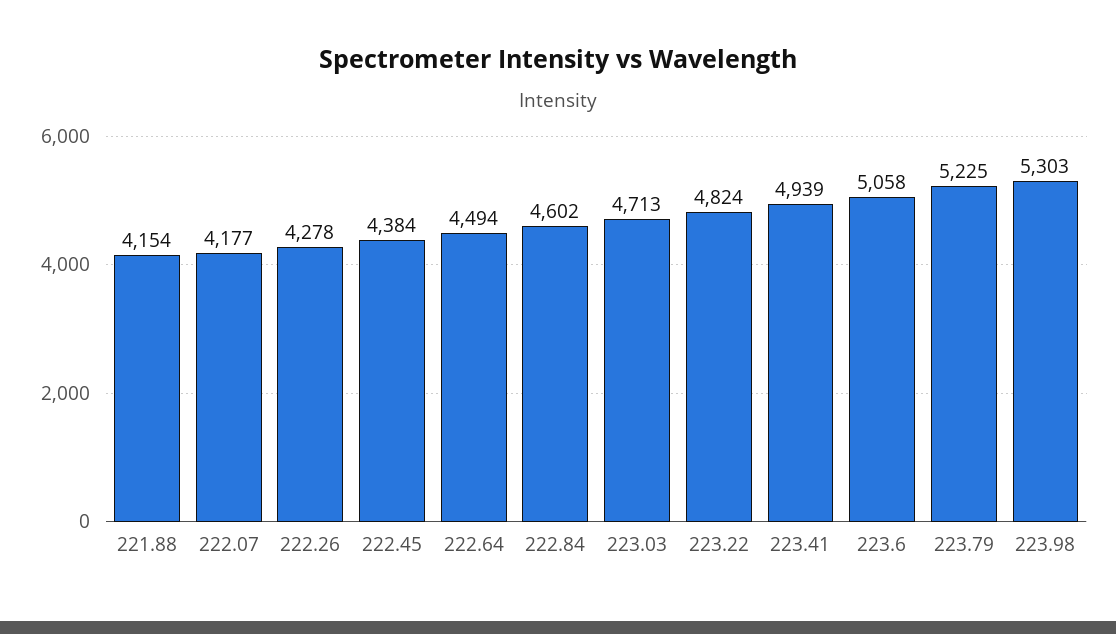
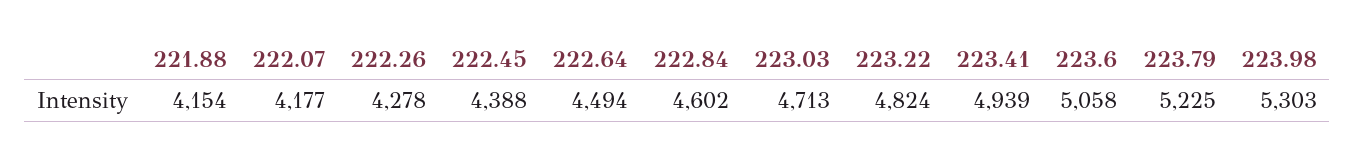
  {
    "221.88": 4154,
    "222.07": 4177,
    "222.26": 4278,
-   "222.45": 4384,
+   "222.45": 4388,
    "222.64": 4494,
    "222.84": 4602,
    "223.03": 4713,
    "223.22": 4824,
    "223.41": 4939,
    "223.6": 5058,
    "223.79": 5225,
    "223.98": 5303
  }

